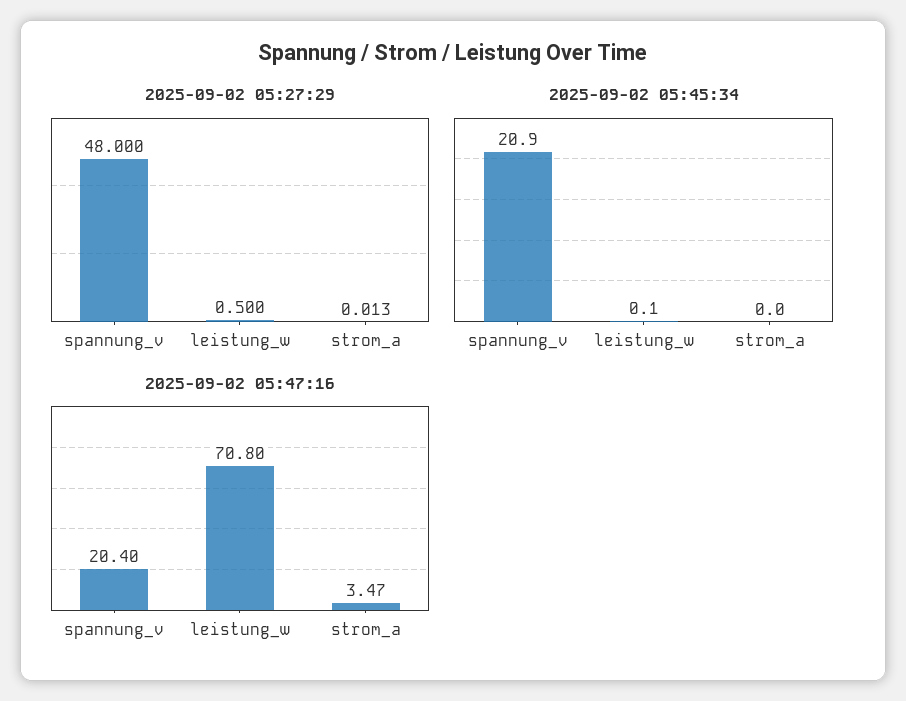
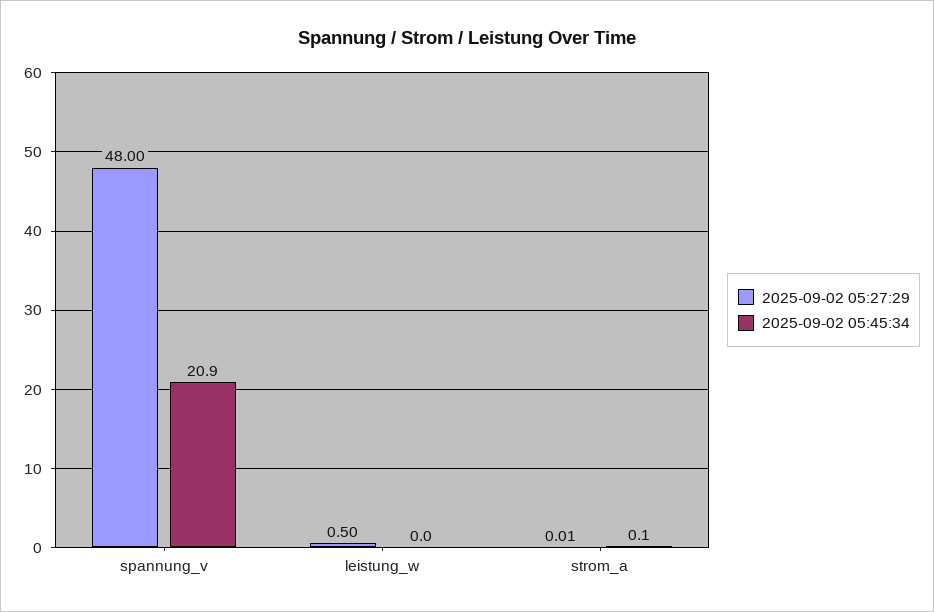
  {
    "2025-09-02 05:27:29": {
      "spannung_v": 48,
      "leistung_w": 0.5,
      "strom_a": 0.013
    },
    "2025-09-02 05:45:34": {
      "spannung_v": 20.9,
-     "leistung_w": 0.1,
+     "leistung_w": 0,
-     "strom_a": 0
+     "strom_a": 0.1
-   },
+   }
-   "2025-09-02 05:47:16": {
-     "spannung_v": 20.4,
-     "leistung_w": 70.8,
-     "strom_a": 3.47
-   }
  }

